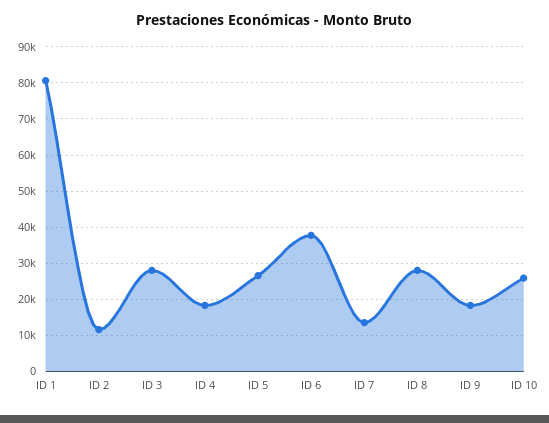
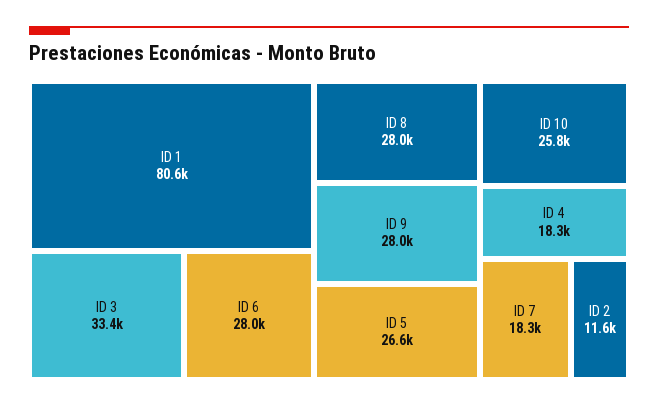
  {
    "ID 1": 80600,
    "ID 2": 11600,
-   "ID 3": 28000,
+   "ID 3": 33400,
    "ID 4": 18300,
    "ID 5": 26600,
-   "ID 6": 38000,
+   "ID 6": 28000,
-   "ID 7": 14000,
+   "ID 7": 18300,
    "ID 8": 28000,
-   "ID 9": 18000,
+   "ID 9": 28000,
    "ID 10": 25800
  }

